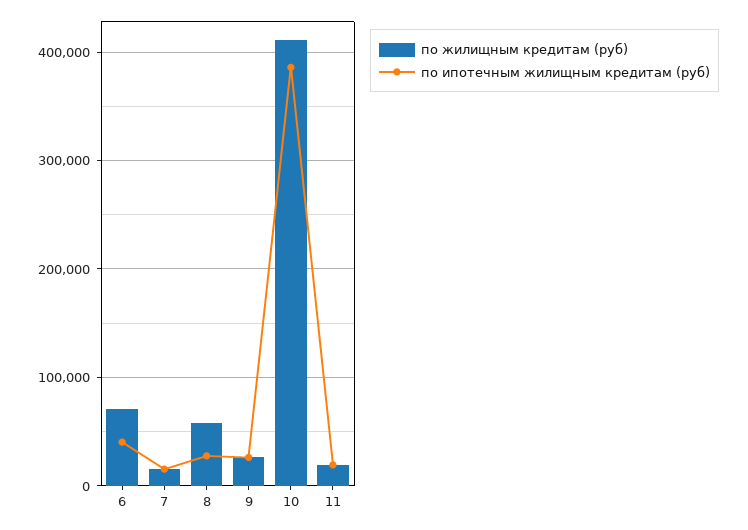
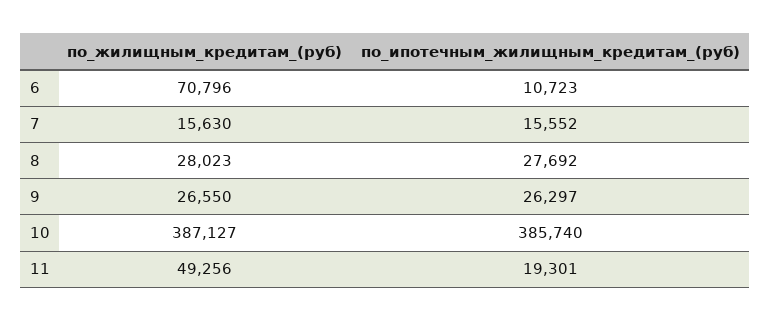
  {
    "по жилищным кредитам (руб)": {
      "6": 70796,
      "7": 15630,
-     "8": 60000,
+     "8": 28023,
      "9": 26550,
-     "10": 410000,
+     "10": 387127,
-     "11": 20000
+     "11": 49256
    },
    "по ипотечным жилищным кредитам (руб)": {
-     "6": 40000,
+     "6": 10723,
      "7": 15552,
      "8": 27692,
      "9": 26297,
      "10": 385740,
      "11": 19301
    }
  }

